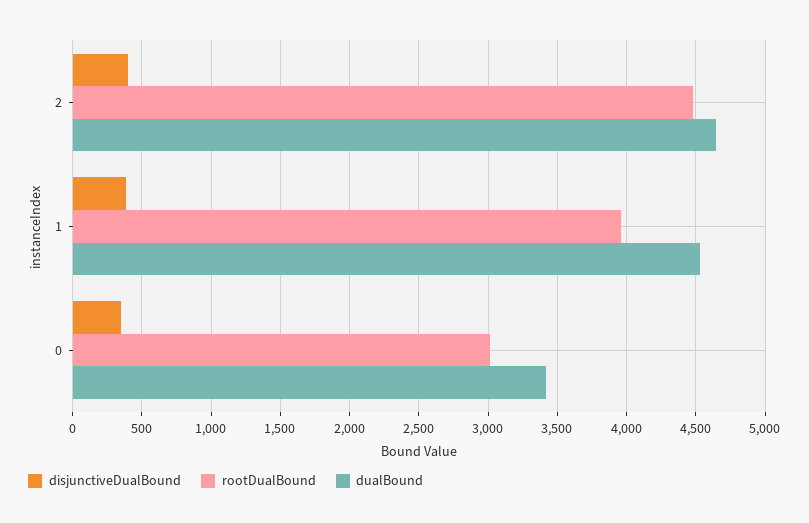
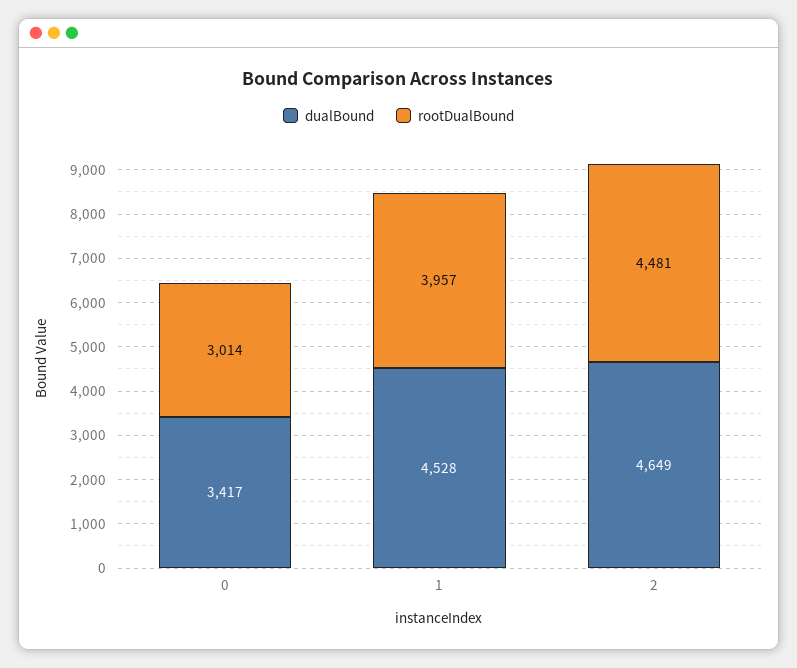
  {
-   "disjunctiveDualBound": {
-     "2": 400,
-     "1": 400,
-     "0": 350
-   },
    "rootDualBound": {
      "2": 4481,
      "1": 3957,
      "0": 3014
    },
    "dualBound": {
      "2": 4649,
      "1": 4528,
      "0": 3417
    }
  }

